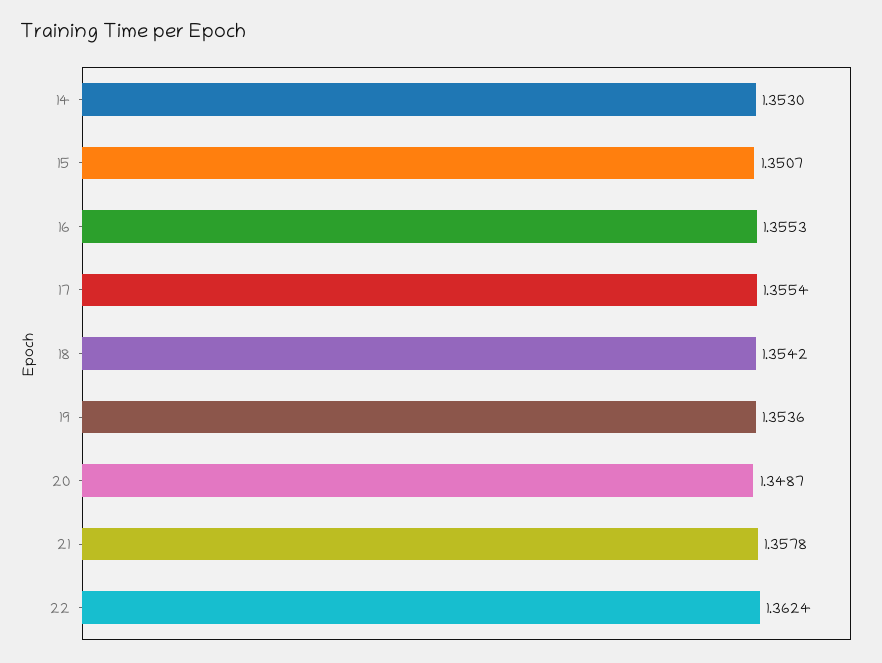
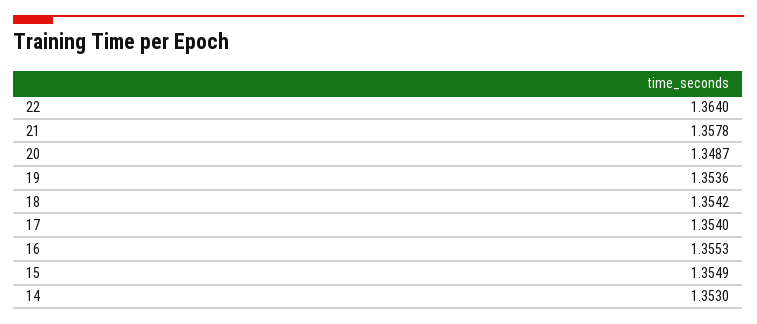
  {
    "14": 1.353,
-   "15": 1.3507,
+   "15": 1.3549,
    "16": 1.3553,
-   "17": 1.3554,
+   "17": 1.354,
    "18": 1.3542,
    "19": 1.3536,
    "20": 1.3487,
    "21": 1.3578,
-   "22": 1.3624
+   "22": 1.364
  }

